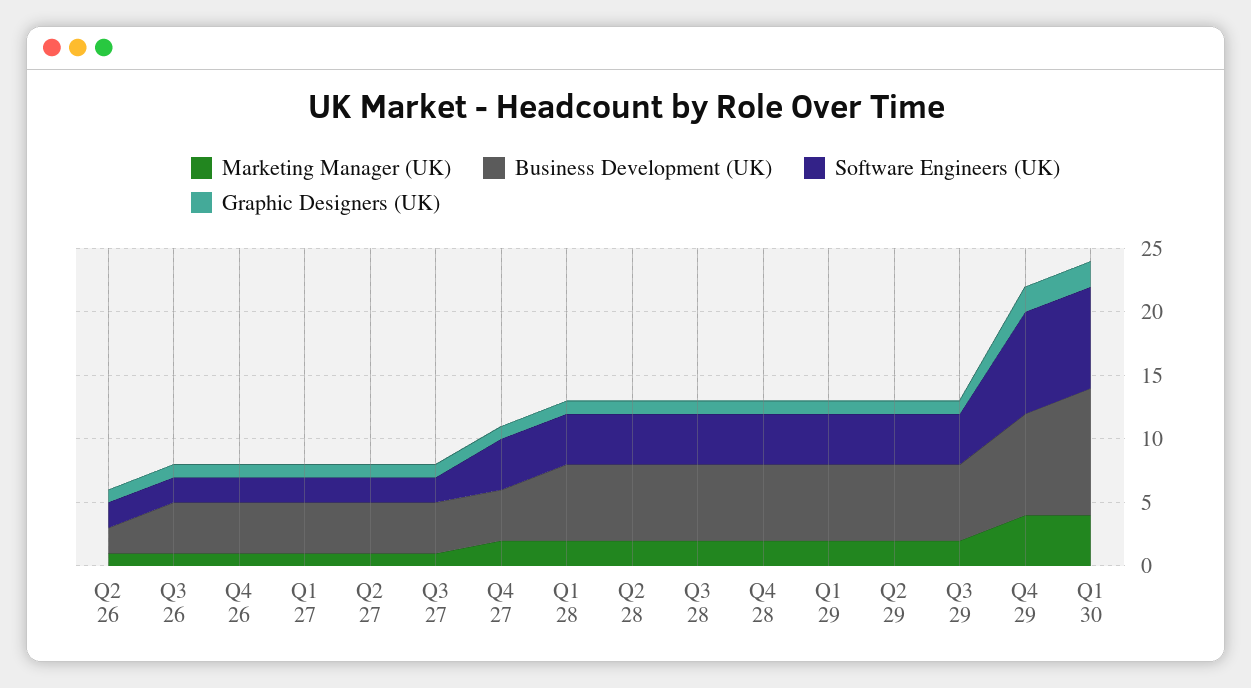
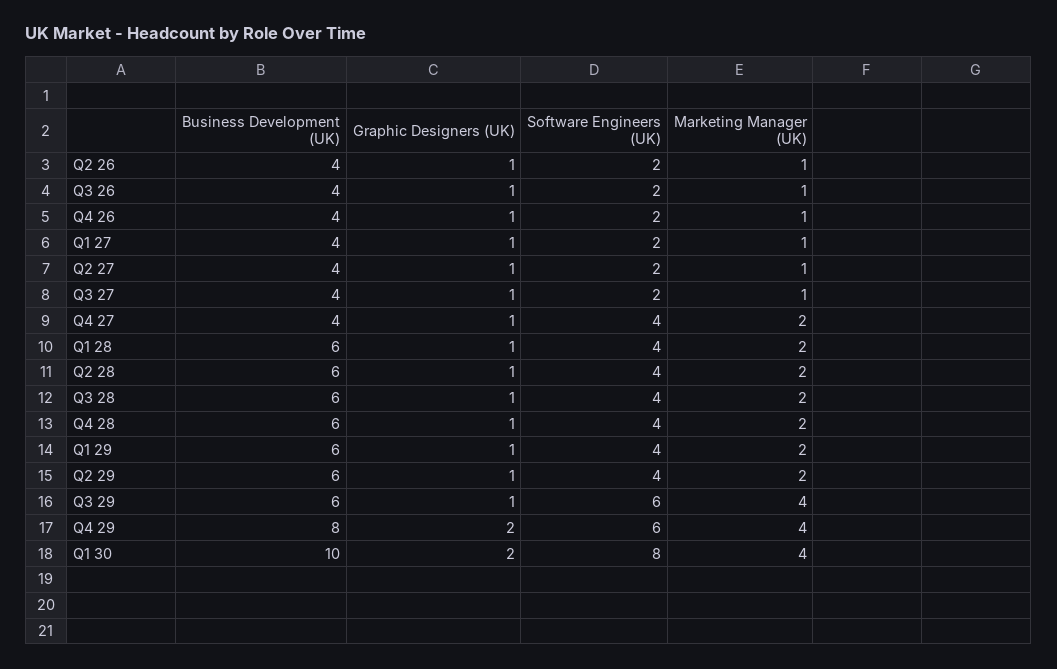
  {
    "Marketing Manager (UK)": {
      "Q2 26": 1,
      "Q3 26": 1,
      "Q4 26": 1,
      "Q1 27": 1,
      "Q2 27": 1,
      "Q3 27": 1,
      "Q4 27": 2,
      "Q1 28": 2,
      "Q2 28": 2,
      "Q3 28": 2,
      "Q4 28": 2,
      "Q1 29": 2,
      "Q2 29": 2,
-     "Q3 29": 2,
+     "Q3 29": 4,
      "Q4 29": 4,
      "Q1 30": 4
    },
    "Business Development (UK)": {
-     "Q2 26": 2,
+     "Q2 26": 4,
      "Q3 26": 4,
      "Q4 26": 4,
      "Q1 27": 4,
      "Q2 27": 4,
      "Q3 27": 4,
      "Q4 27": 4,
      "Q1 28": 6,
      "Q2 28": 6,
      "Q3 28": 6,
      "Q4 28": 6,
      "Q1 29": 6,
      "Q2 29": 6,
      "Q3 29": 6,
      "Q4 29": 8,
      "Q1 30": 10
    },
    "Software Engineers (UK)": {
      "Q2 26": 2,
      "Q3 26": 2,
      "Q4 26": 2,
      "Q1 27": 2,
      "Q2 27": 2,
      "Q3 27": 2,
      "Q4 27": 4,
      "Q1 28": 4,
      "Q2 28": 4,
      "Q3 28": 4,
      "Q4 28": 4,
      "Q1 29": 4,
      "Q2 29": 4,
-     "Q3 29": 4,
+     "Q3 29": 6,
-     "Q4 29": 8,
+     "Q4 29": 6,
      "Q1 30": 8
    },
    "Graphic Designers (UK)": {
      "Q2 26": 1,
      "Q3 26": 1,
      "Q4 26": 1,
      "Q1 27": 1,
      "Q2 27": 1,
      "Q3 27": 1,
      "Q4 27": 1,
      "Q1 28": 1,
      "Q2 28": 1,
      "Q3 28": 1,
      "Q4 28": 1,
      "Q1 29": 1,
      "Q2 29": 1,
      "Q3 29": 1,
      "Q4 29": 2,
      "Q1 30": 2
    }
  }

